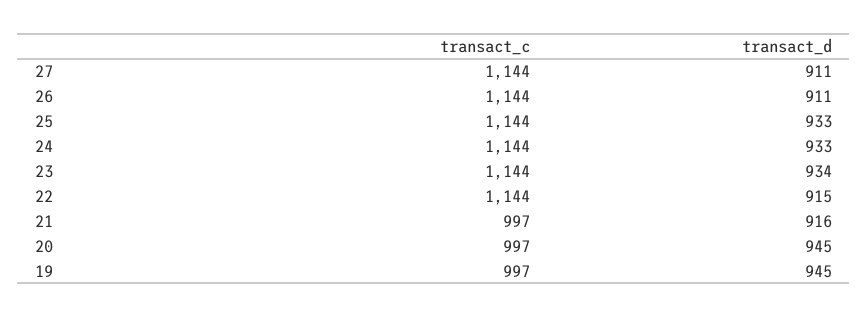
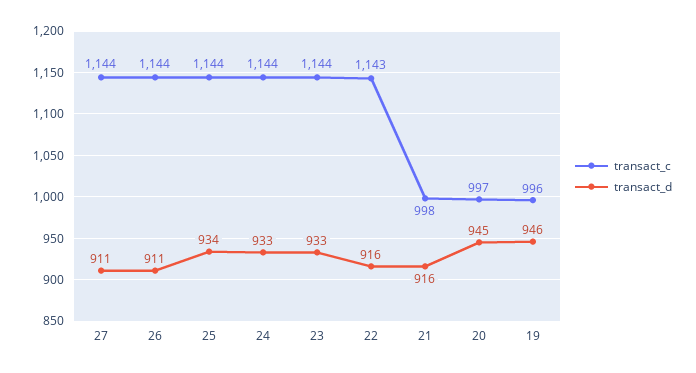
  {
    "transact_c": {
      "27": 1144,
      "26": 1144,
      "25": 1144,
      "24": 1144,
      "23": 1144,
-     "22": 1144,
+     "22": 1143,
-     "21": 997,
+     "21": 998,
      "20": 997,
-     "19": 997
+     "19": 996
    },
    "transact_d": {
      "27": 911,
      "26": 911,
-     "25": 933,
+     "25": 934,
      "24": 933,
-     "23": 934,
+     "23": 933,
-     "22": 915,
+     "22": 916,
      "21": 916,
      "20": 945,
-     "19": 945
+     "19": 946
    }
  }

